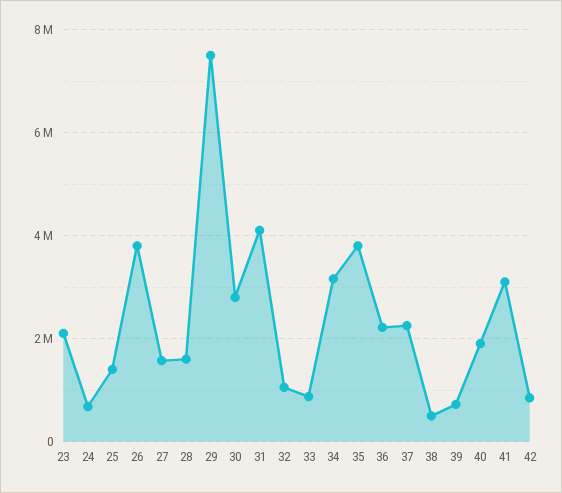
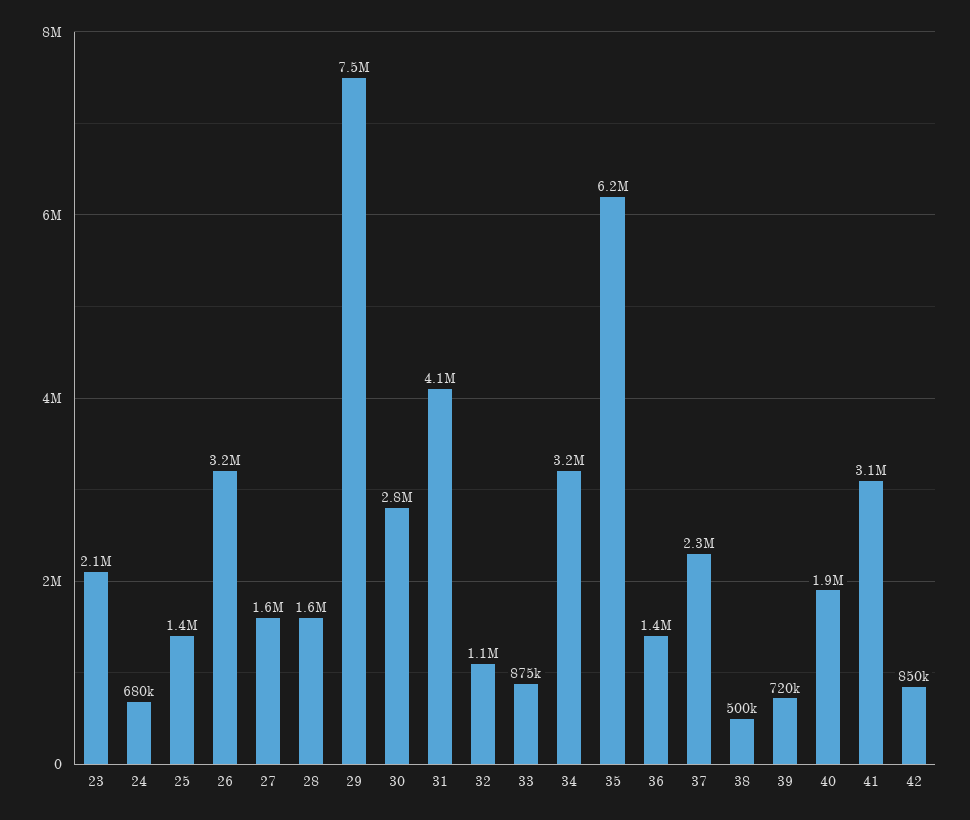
  {
    "23": 2100000,
    "24": 680000,
    "25": 1400000,
-   "26": 3800000,
+   "26": 3200000,
    "27": 1600000,
    "28": 1600000,
    "29": 7500000,
    "30": 2800000,
    "31": 4100000,
    "32": 1100000,
    "33": 875000,
    "34": 3200000,
-   "35": 3800000,
+   "35": 6200000,
-   "36": 2200000,
+   "36": 1400000,
    "37": 2300000,
    "38": 500000,
    "39": 720000,
    "40": 1900000,
    "41": 3100000,
    "42": 850000
  }

